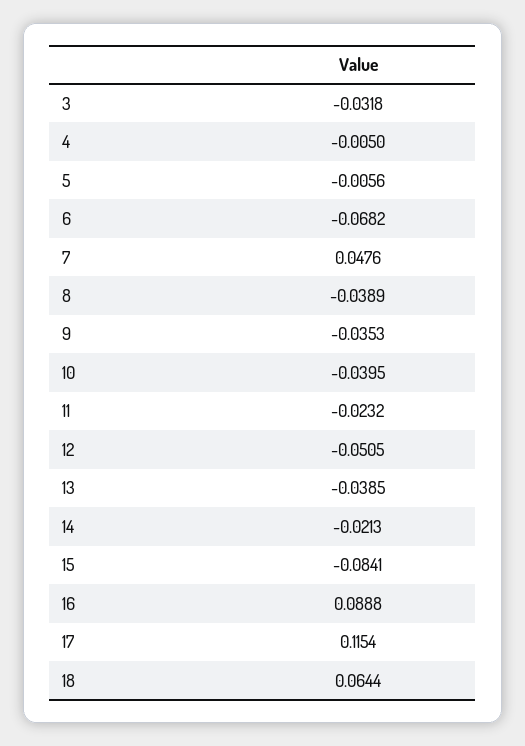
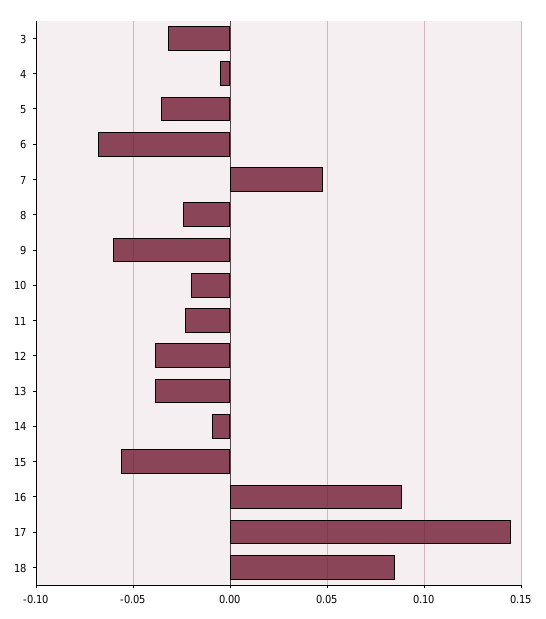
  {
    "3": -0.0318,
    "4": -0.005,
-   "5": -0.0056,
+   "5": -0.035,
    "6": -0.0682,
    "7": 0.0476,
-   "8": -0.0389,
+   "8": -0.025,
-   "9": -0.0353,
+   "9": -0.06,
-   "10": -0.0395,
+   "10": -0.02,
    "11": -0.0232,
-   "12": -0.0505,
+   "12": -0.04,
    "13": -0.0385,
-   "14": -0.0213,
+   "14": -0.01,
-   "15": -0.0841,
+   "15": -0.055,
    "16": 0.0888,
-   "17": 0.1154,
+   "17": 0.145,
-   "18": 0.0644
+   "18": 0.085
  }

